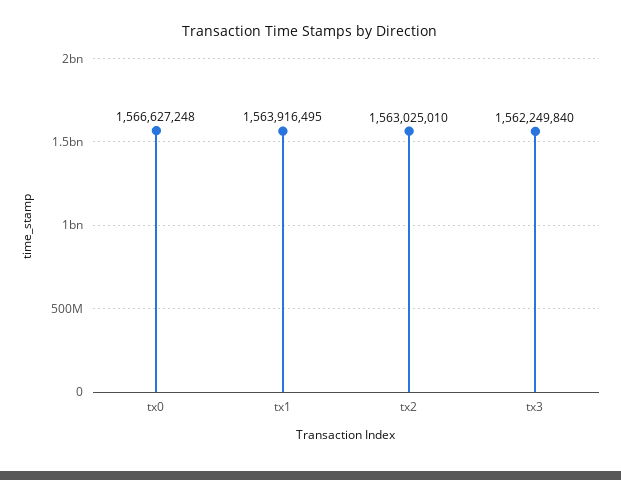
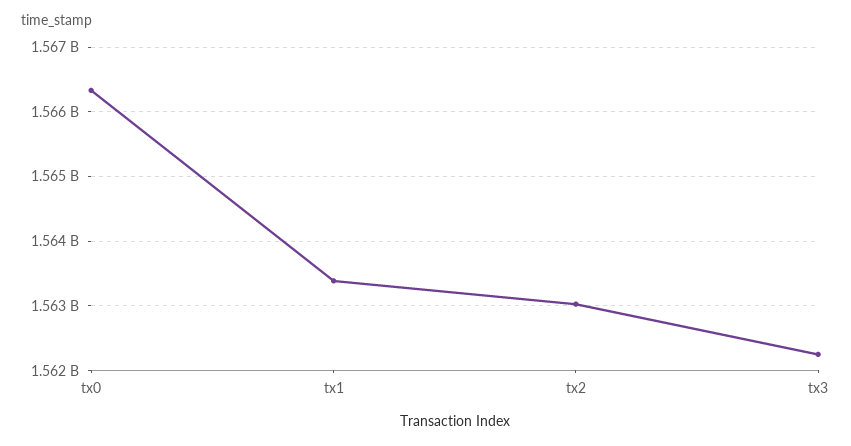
  {
-   "tx0": 1566627248,
+   "tx0": 1566300000,
-   "tx1": 1563916495,
+   "tx1": 1563400000,
    "tx2": 1563025010,
    "tx3": 1562249840
  }

